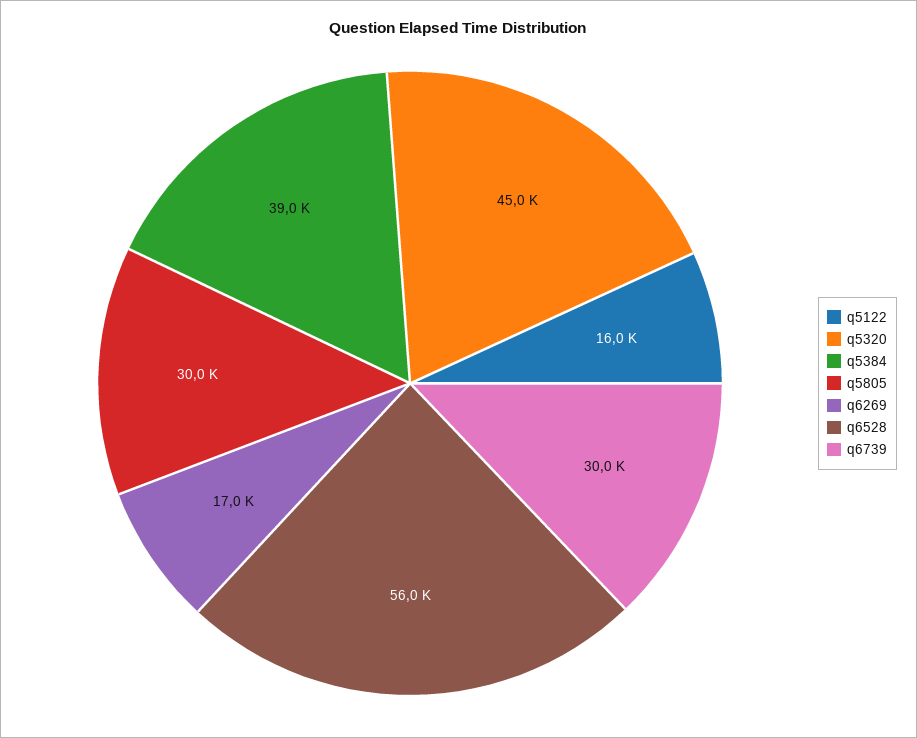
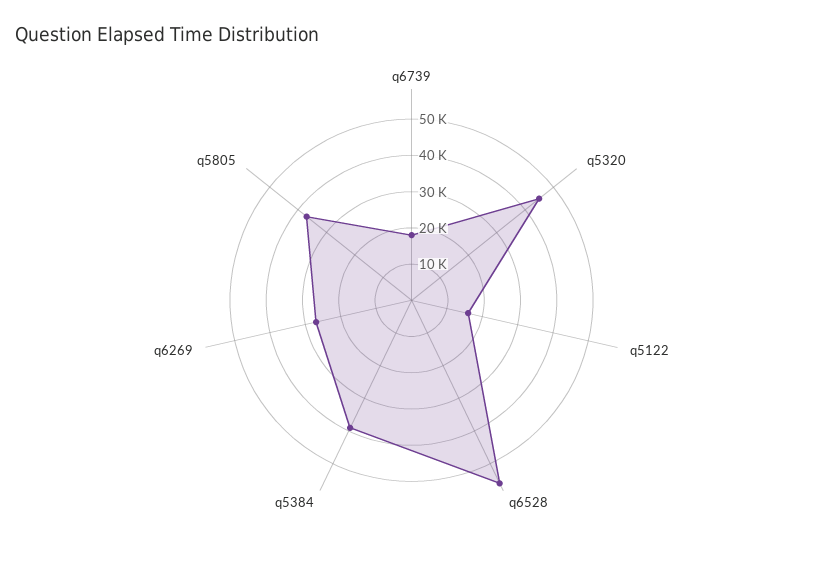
  {
    "q5122": 16000,
    "q5320": 45000,
    "q5384": 39000,
-   "q5805": 30000,
+   "q5805": 37500,
-   "q6269": 17000,
+   "q6269": 27500,
    "q6528": 56000,
-   "q6739": 30000
+   "q6739": 17500
  }

